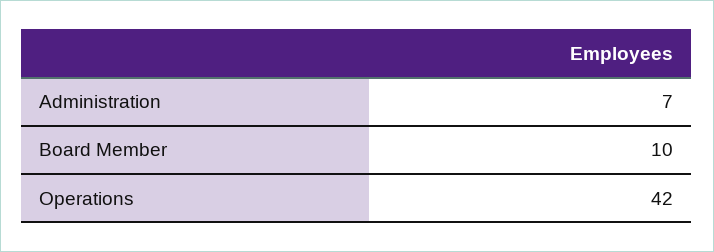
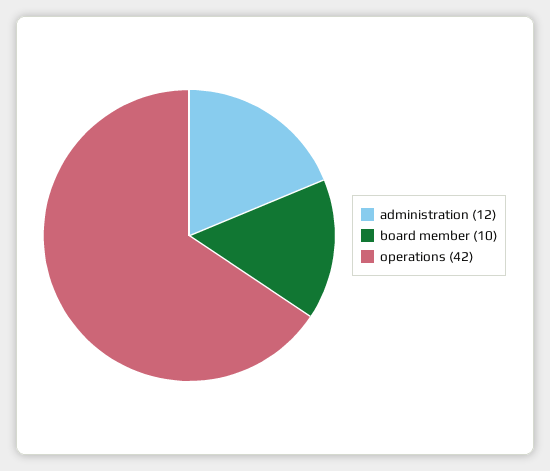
  {
-   "Administration": 7,
+   "Administration": 12,
    "Board Member": 10,
    "Operations": 42
  }

